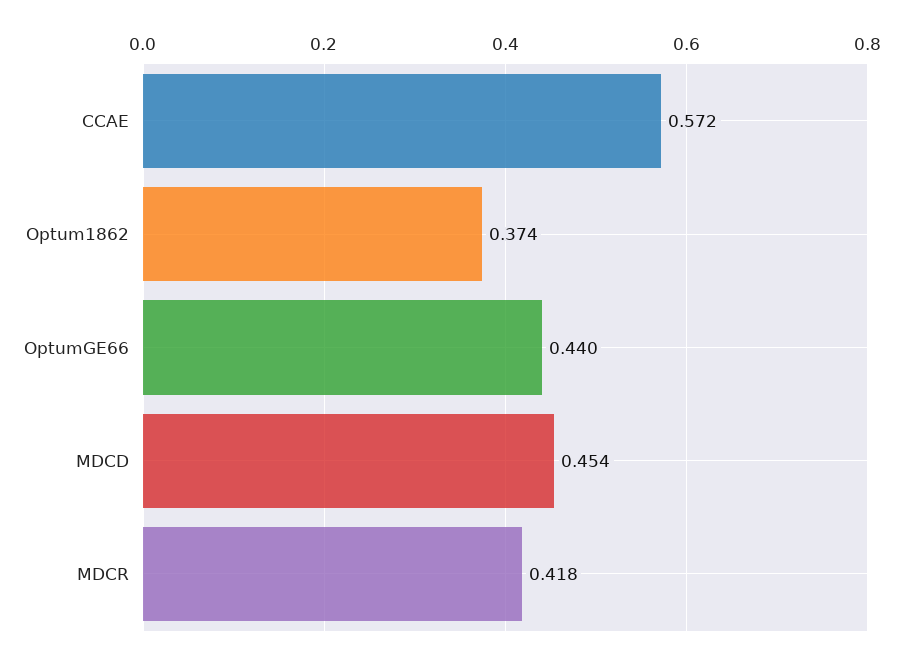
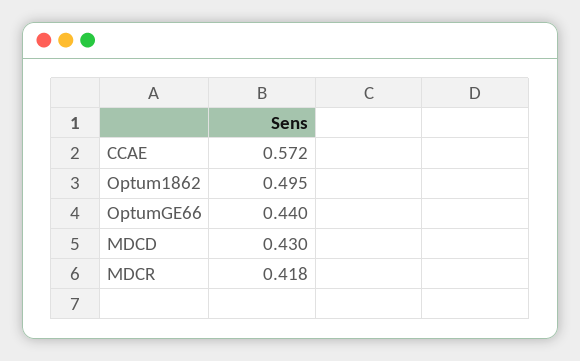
  {
    "CCAE": 0.572,
-   "Optum1862": 0.374,
+   "Optum1862": 0.495,
    "OptumGE66": 0.44,
-   "MDCD": 0.454,
+   "MDCD": 0.43,
    "MDCR": 0.418
  }

